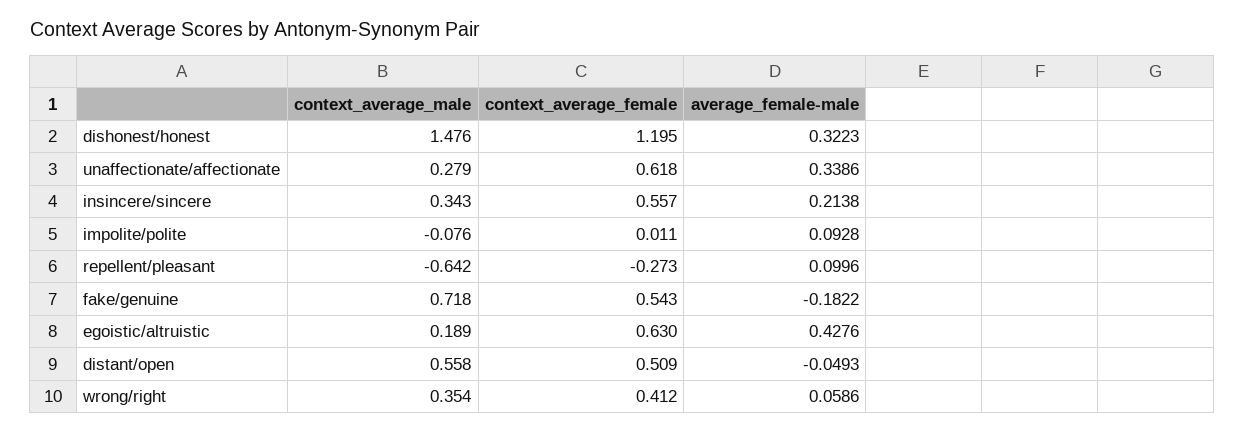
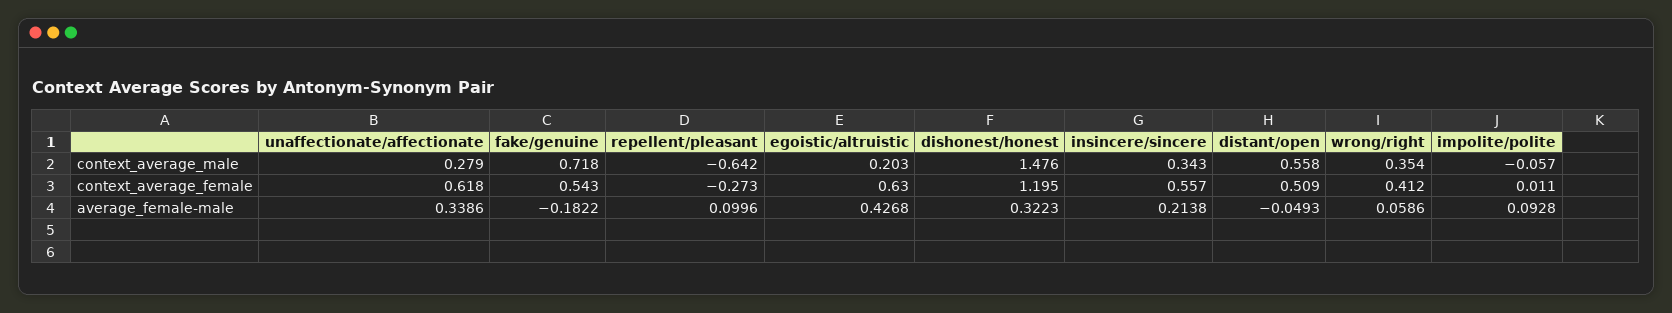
  {
    "context_average_male": {
      "dishonest/honest": 1.476,
      "unaffectionate/affectionate": 0.279,
      "insincere/sincere": 0.343,
-     "impolite/polite": -0.076,
+     "impolite/polite": -0.057,
      "repellent/pleasant": -0.642,
      "fake/genuine": 0.718,
-     "egoistic/altruistic": 0.189,
+     "egoistic/altruistic": 0.203,
      "distant/open": 0.558,
      "wrong/right": 0.354
    },
    "context_average_female": {
      "dishonest/honest": 1.195,
      "unaffectionate/affectionate": 0.618,
      "insincere/sincere": 0.557,
      "impolite/polite": 0.011,
      "repellent/pleasant": -0.273,
      "fake/genuine": 0.543,
      "egoistic/altruistic": 0.63,
      "distant/open": 0.509,
      "wrong/right": 0.412
    },
    "average_female-male": {
      "dishonest/honest": 0.3223,
      "unaffectionate/affectionate": 0.3386,
      "insincere/sincere": 0.2138,
      "impolite/polite": 0.0928,
      "repellent/pleasant": 0.0996,
      "fake/genuine": -0.1822,
-     "egoistic/altruistic": 0.4276,
+     "egoistic/altruistic": 0.4268,
      "distant/open": -0.0493,
      "wrong/right": 0.0586
    }
  }

